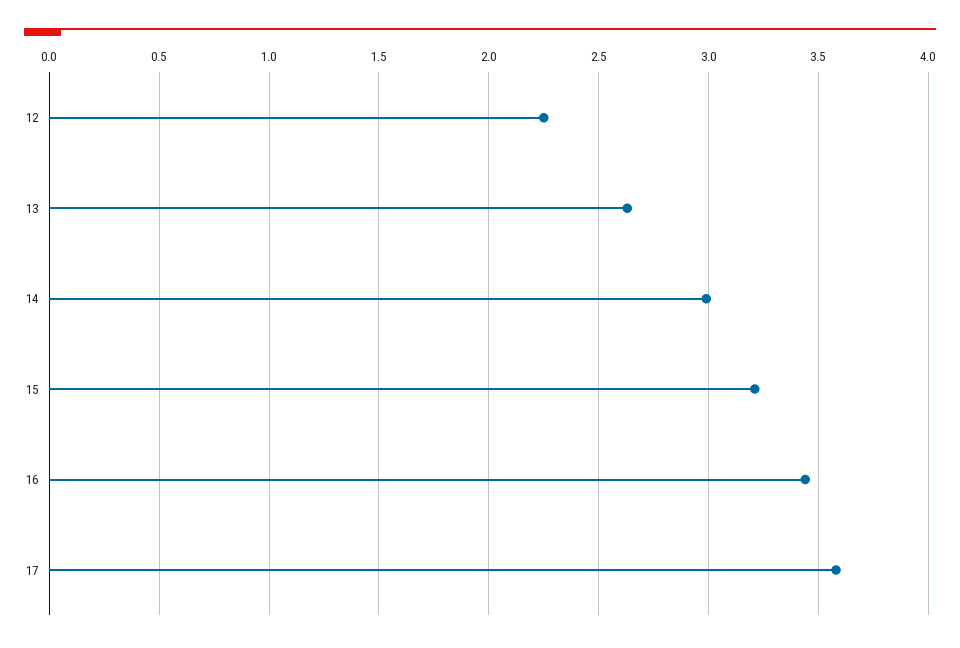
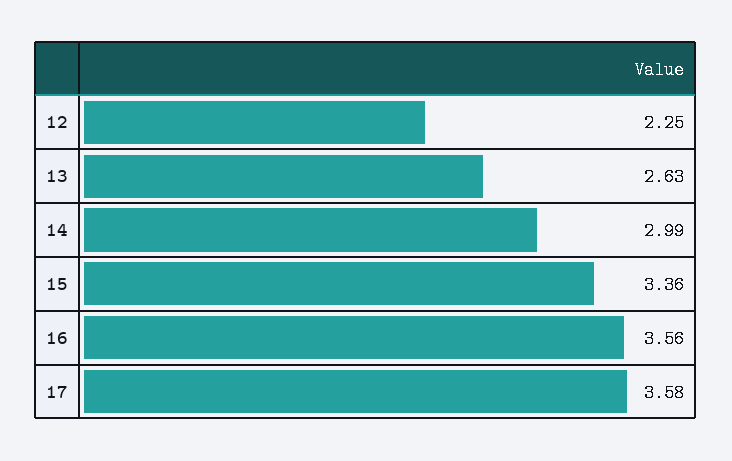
  {
    "12": 2.25,
    "13": 2.63,
    "14": 2.99,
-   "15": 3.2,
+   "15": 3.36,
-   "16": 3.45,
+   "16": 3.56,
    "17": 3.58
  }

